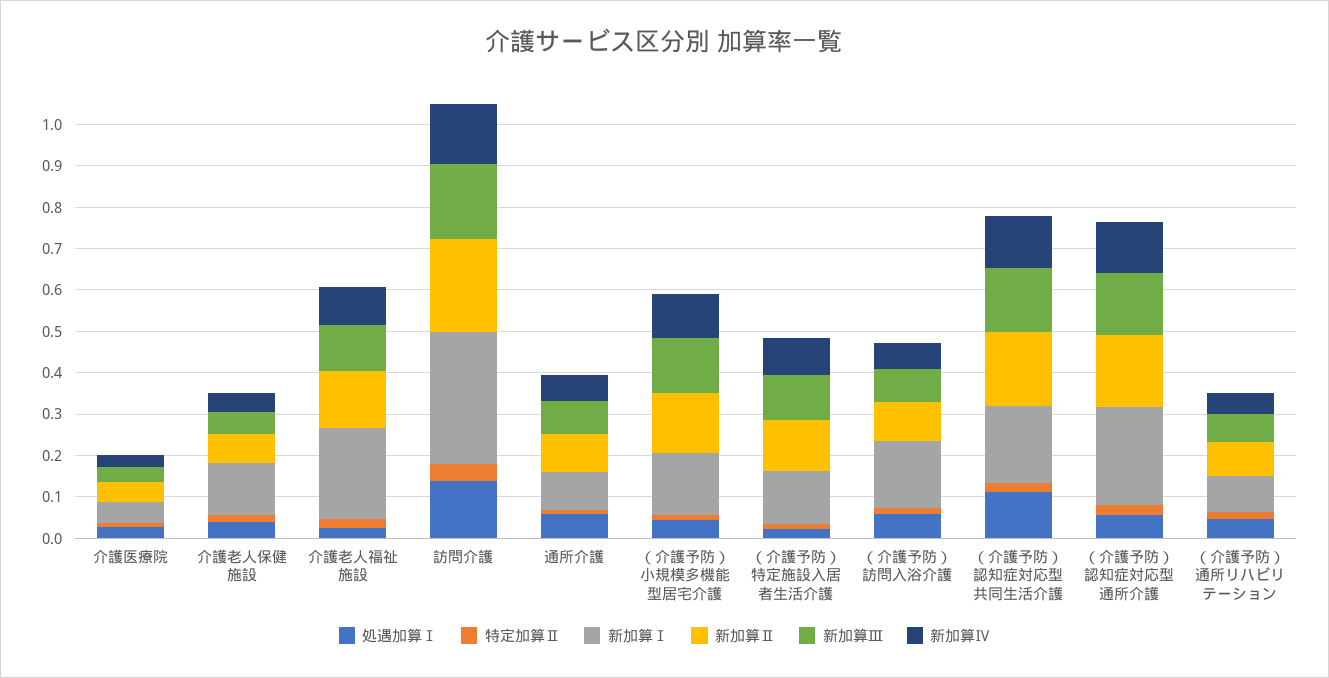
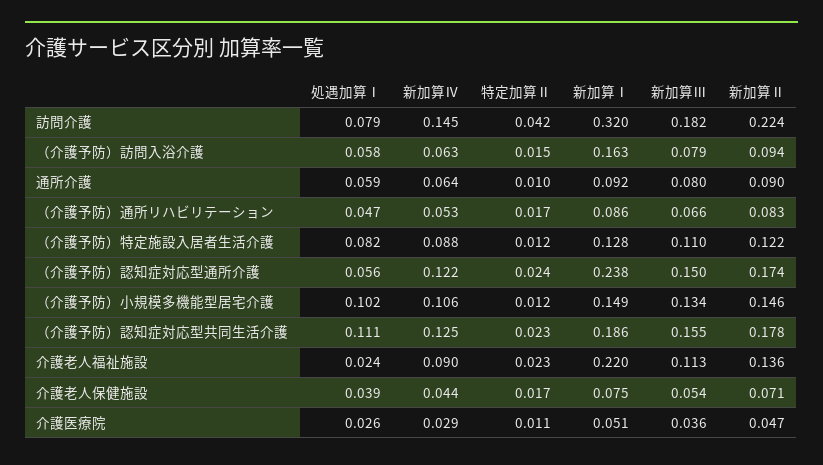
  {
    "処遇加算Ⅰ": {
      "介護医療院": 0.026,
      "介護老人保健施設": 0.039,
      "介護老人福祉施設": 0.024,
-     "訪問介護": 0.14,
+     "訪問介護": 0.079,
      "通所介護": 0.059,
-     "（介護予防）小規模多機能型居宅介護": 0.04,
+     "（介護予防）小規模多機能型居宅介護": 0.102,
-     "（介護予防）特定施設入居者生活介護": 0.02,
+     "（介護予防）特定施設入居者生活介護": 0.082,
      "（介護予防）訪問入浴介護": 0.058,
      "（介護予防）認知症対応型共同生活介護": 0.111,
      "（介護予防）認知症対応型通所介護": 0.056,
      "（介護予防）通所リハビリテーション": 0.047
    },
    "特定加算Ⅱ": {
      "介護医療院": 0.011,
      "介護老人保健施設": 0.017,
      "介護老人福祉施設": 0.023,
      "訪問介護": 0.042,
      "通所介護": 0.01,
      "（介護予防）小規模多機能型居宅介護": 0.012,
      "（介護予防）特定施設入居者生活介護": 0.012,
      "（介護予防）訪問入浴介護": 0.015,
      "（介護予防）認知症対応型共同生活介護": 0.023,
      "（介護予防）認知症対応型通所介護": 0.024,
      "（介護予防）通所リハビリテーション": 0.017
    },
    "新加算Ⅰ": {
      "介護医療院": 0.051,
-     "介護老人保健施設": 0.12,
+     "介護老人保健施設": 0.075,
      "介護老人福祉施設": 0.22,
      "訪問介護": 0.32,
      "通所介護": 0.092,
      "（介護予防）小規模多機能型居宅介護": 0.149,
      "（介護予防）特定施設入居者生活介護": 0.128,
      "（介護予防）訪問入浴介護": 0.163,
      "（介護予防）認知症対応型共同生活介護": 0.186,
      "（介護予防）認知症対応型通所介護": 0.238,
      "（介護予防）通所リハビリテーション": 0.086
    },
    "新加算Ⅱ": {
      "介護医療院": 0.047,
      "介護老人保健施設": 0.071,
      "介護老人福祉施設": 0.136,
      "訪問介護": 0.224,
      "通所介護": 0.09,
      "（介護予防）小規模多機能型居宅介護": 0.146,
      "（介護予防）特定施設入居者生活介護": 0.122,
      "（介護予防）訪問入浴介護": 0.094,
      "（介護予防）認知症対応型共同生活介護": 0.178,
      "（介護予防）認知症対応型通所介護": 0.174,
      "（介護予防）通所リハビリテーション": 0.083
    },
    "新加算Ⅲ": {
      "介護医療院": 0.036,
      "介護老人保健施設": 0.054,
      "介護老人福祉施設": 0.113,
      "訪問介護": 0.182,
      "通所介護": 0.08,
      "（介護予防）小規模多機能型居宅介護": 0.134,
      "（介護予防）特定施設入居者生活介護": 0.11,
      "（介護予防）訪問入浴介護": 0.079,
      "（介護予防）認知症対応型共同生活介護": 0.155,
      "（介護予防）認知症対応型通所介護": 0.15,
      "（介護予防）通所リハビリテーション": 0.066
    },
    "新加算Ⅳ": {
      "介護医療院": 0.029,
      "介護老人保健施設": 0.044,
      "介護老人福祉施設": 0.09,
      "訪問介護": 0.145,
      "通所介護": 0.064,
      "（介護予防）小規模多機能型居宅介護": 0.106,
      "（介護予防）特定施設入居者生活介護": 0.088,
      "（介護予防）訪問入浴介護": 0.063,
      "（介護予防）認知症対応型共同生活介護": 0.125,
      "（介護予防）認知症対応型通所介護": 0.122,
      "（介護予防）通所リハビリテーション": 0.053
    }
  }

